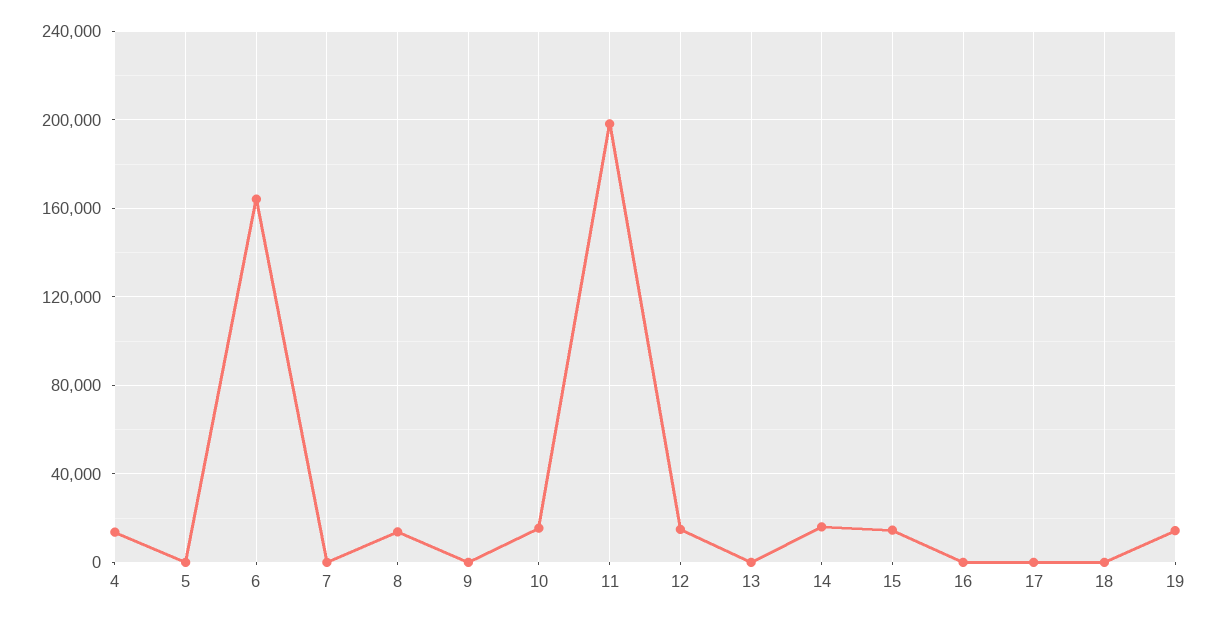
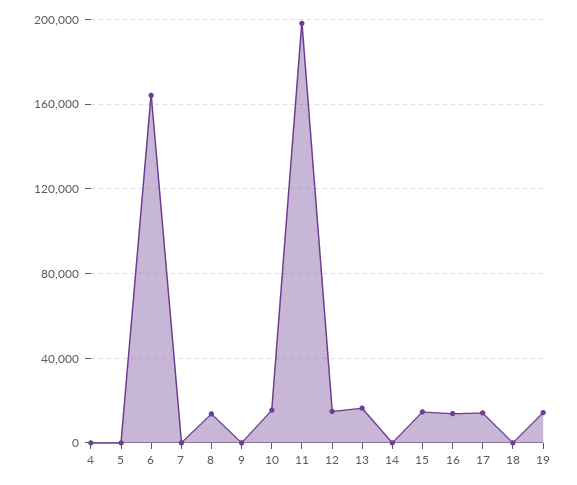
  {
-   "4": 15000,
+   "4": 0,
    "5": 0,
    "6": 165000,
    "7": 0,
    "8": 15000,
    "9": 0,
    "10": 15000,
    "11": 200000,
    "12": 15000,
-   "13": 0,
+   "13": 15000,
-   "14": 15000,
+   "14": 0,
    "15": 15000,
-   "16": 0,
+   "16": 15000,
-   "17": 0,
+   "17": 15000,
    "18": 0,
    "19": 15000
  }

